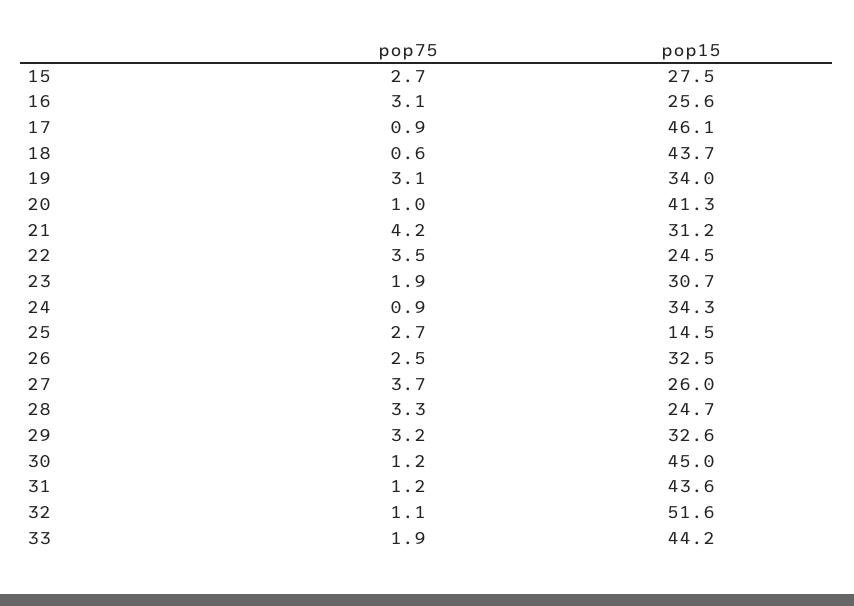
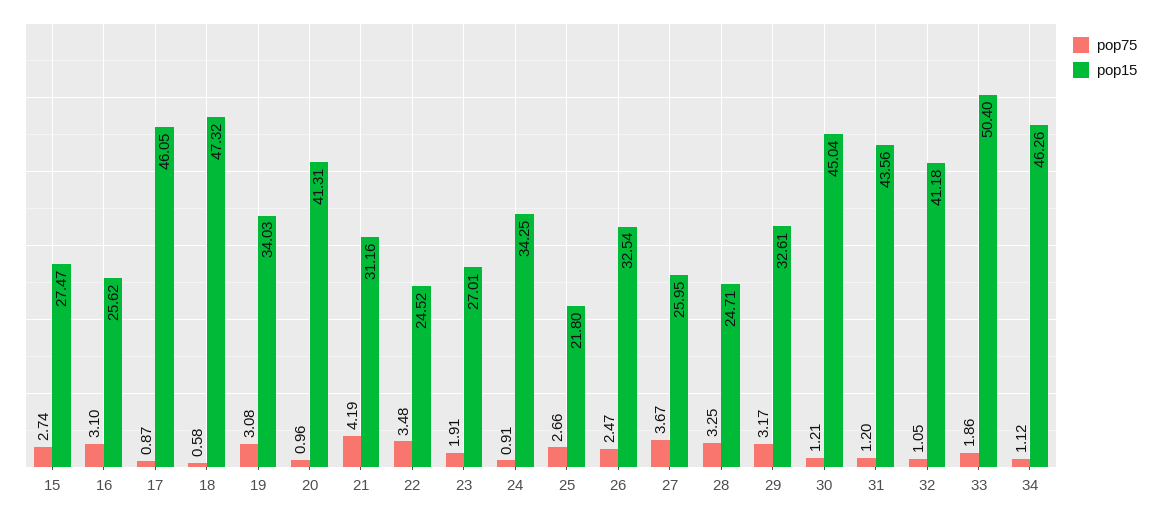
  {
    "pop75": {
      "15": 2.74,
      "16": 3.1,
      "17": 0.87,
      "18": 0.58,
      "19": 3.08,
      "20": 0.96,
      "21": 4.19,
      "22": 3.48,
      "23": 1.91,
      "24": 0.91,
      "25": 2.66,
      "26": 2.47,
      "27": 3.67,
      "28": 3.25,
      "29": 3.17,
      "30": 1.21,
      "31": 1.2,
      "32": 1.05,
-     "33": 1.86
+     "33": 1.86,
+     "34": 1.12
    },
    "pop15": {
      "15": 27.47,
      "16": 25.62,
      "17": 46.05,
-     "18": 43.7,
+     "18": 47.32,
      "19": 34.03,
      "20": 41.31,
      "21": 31.16,
      "22": 24.52,
-     "23": 30.7,
+     "23": 27.01,
      "24": 34.25,
-     "25": 14.5,
+     "25": 21.8,
      "26": 32.54,
      "27": 25.95,
      "28": 24.71,
      "29": 32.61,
      "30": 45.04,
      "31": 43.56,
-     "32": 51.6,
+     "32": 41.18,
-     "33": 44.2
+     "33": 50.4,
+     "34": 46.26
    }
  }

